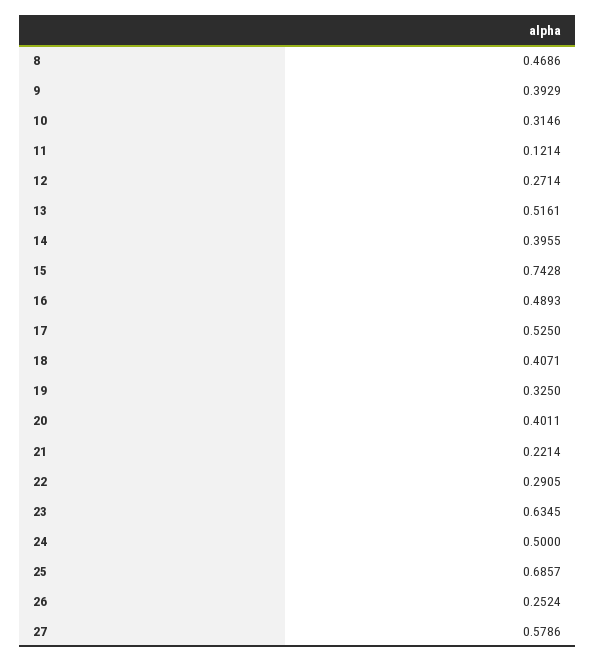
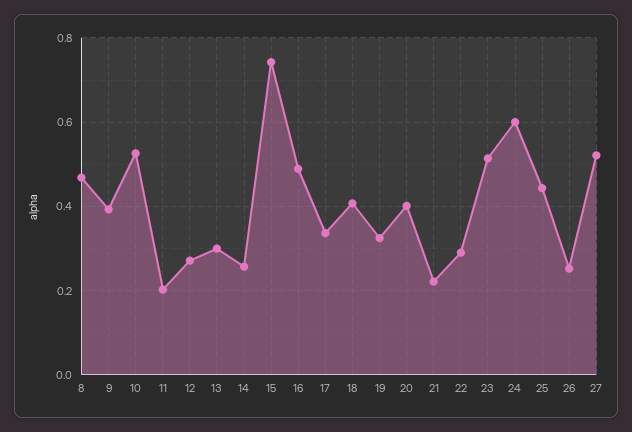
  {
    "8": 0.4686,
    "9": 0.3929,
-   "10": 0.3146,
+   "10": 0.52,
-   "11": 0.1214,
+   "11": 0.2,
    "12": 0.2714,
-   "13": 0.5161,
+   "13": 0.3,
-   "14": 0.3955,
+   "14": 0.26,
    "15": 0.7428,
    "16": 0.4893,
-   "17": 0.525,
+   "17": 0.34,
    "18": 0.4071,
    "19": 0.325,
    "20": 0.4011,
    "21": 0.2214,
    "22": 0.2905,
-   "23": 0.6345,
+   "23": 0.52,
-   "24": 0.5,
+   "24": 0.6,
-   "25": 0.6857,
+   "25": 0.44,
    "26": 0.2524,
-   "27": 0.5786
+   "27": 0.52
  }

